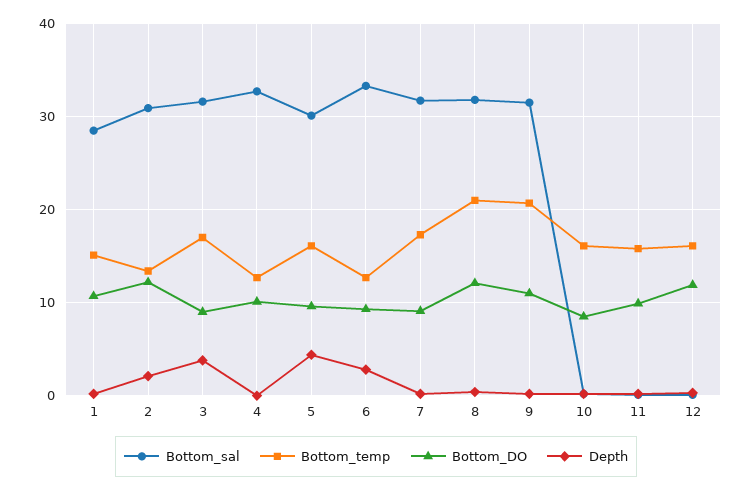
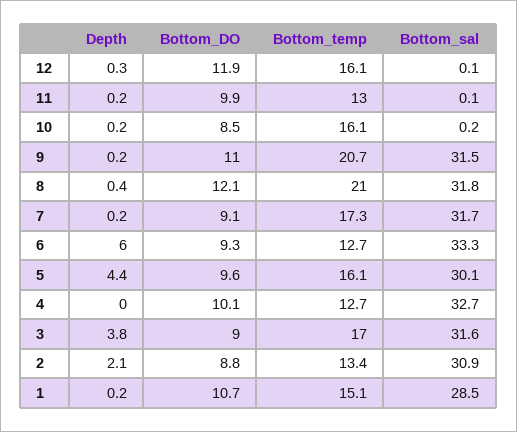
  {
    "Bottom_sal": {
      "1": 28.5,
      "2": 30.9,
      "3": 31.6,
      "4": 32.7,
      "5": 30.1,
      "6": 33.3,
      "7": 31.7,
      "8": 31.8,
      "9": 31.5,
      "10": 0.2,
      "11": 0.1,
      "12": 0.1
    },
    "Bottom_temp": {
      "1": 15.1,
      "2": 13.4,
      "3": 17,
      "4": 12.7,
      "5": 16.1,
      "6": 12.7,
      "7": 17.3,
      "8": 21,
      "9": 20.7,
      "10": 16.1,
-     "11": 16,
+     "11": 13,
      "12": 16.1
    },
    "Bottom_DO": {
      "1": 10.7,
-     "2": 12,
+     "2": 8.8,
      "3": 9,
      "4": 10.1,
      "5": 9.6,
      "6": 9.3,
      "7": 9.1,
      "8": 12.1,
      "9": 11,
      "10": 8.5,
      "11": 9.9,
      "12": 11.9
    },
    "Depth": {
      "1": 0.2,
      "2": 2.1,
      "3": 3.8,
      "4": 0,
      "5": 4.4,
-     "6": 3,
+     "6": 6,
      "7": 0.2,
      "8": 0.4,
      "9": 0.2,
      "10": 0.2,
      "11": 0.2,
      "12": 0.3
    }
  }

